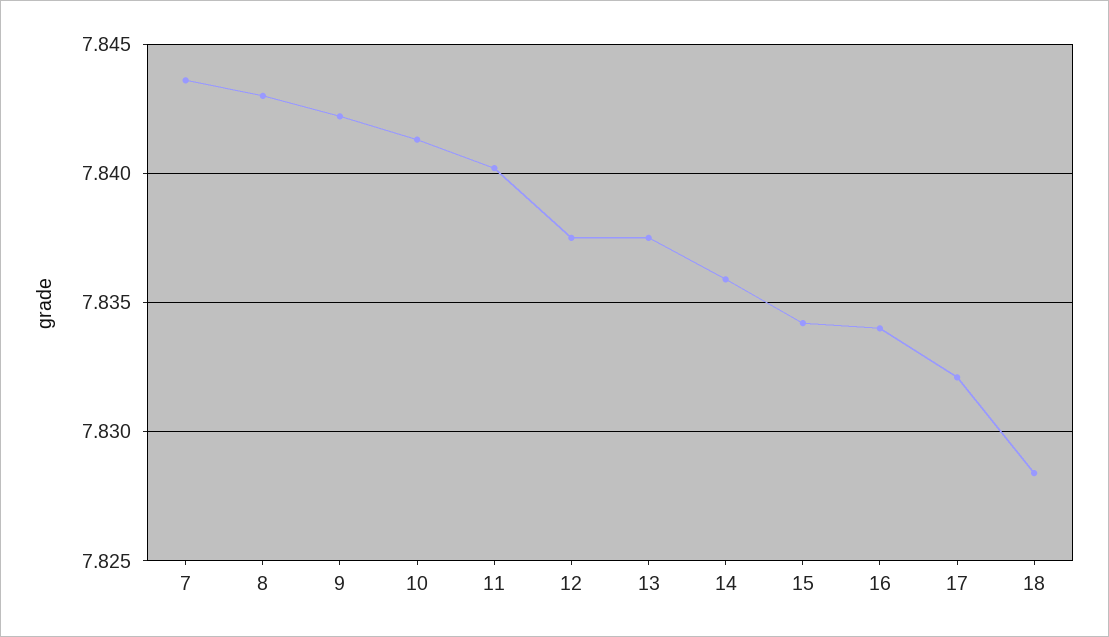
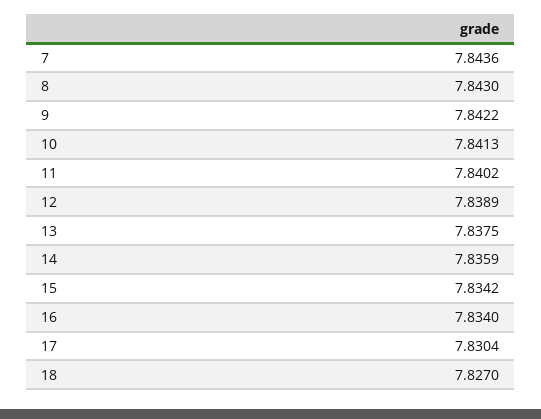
  {
    "7": 7.8436,
    "8": 7.843,
    "9": 7.8422,
    "10": 7.8413,
    "11": 7.8402,
-   "12": 7.8375,
+   "12": 7.8389,
    "13": 7.8375,
    "14": 7.8359,
    "15": 7.8342,
    "16": 7.834,
-   "17": 7.832,
+   "17": 7.8304,
-   "18": 7.8285
+   "18": 7.827
  }

